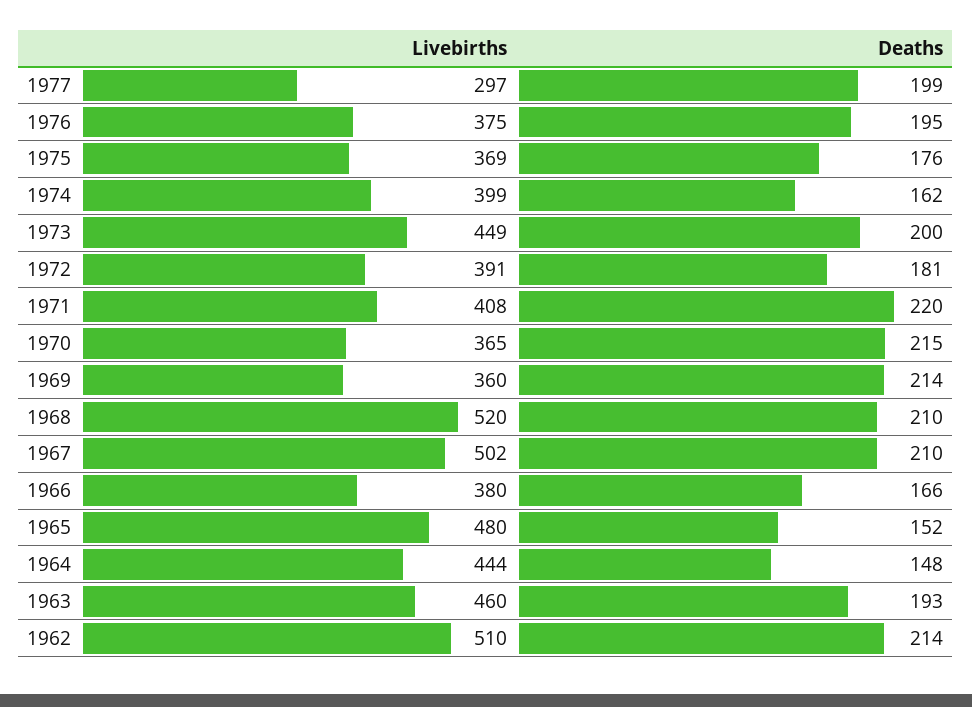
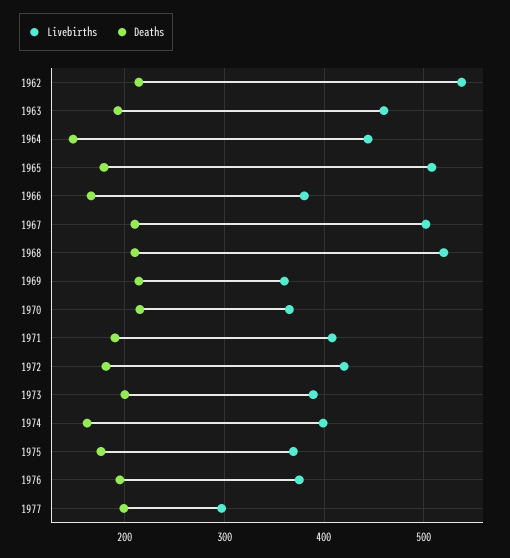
  {
    "Livebirths": {
      "1977": 297,
      "1976": 375,
      "1975": 369,
      "1974": 399,
-     "1973": 449,
+     "1973": 390,
-     "1972": 391,
+     "1972": 420,
      "1971": 408,
      "1970": 365,
      "1969": 360,
      "1968": 520,
      "1967": 502,
      "1966": 380,
-     "1965": 480,
+     "1965": 510,
      "1964": 444,
      "1963": 460,
-     "1962": 510
+     "1962": 540
    },
    "Deaths": {
      "1977": 199,
      "1976": 195,
      "1975": 176,
      "1974": 162,
      "1973": 200,
      "1972": 181,
-     "1971": 220,
+     "1971": 190,
      "1970": 215,
      "1969": 214,
      "1968": 210,
      "1967": 210,
      "1966": 166,
-     "1965": 152,
+     "1965": 180,
      "1964": 148,
      "1963": 193,
      "1962": 214
    }
  }

